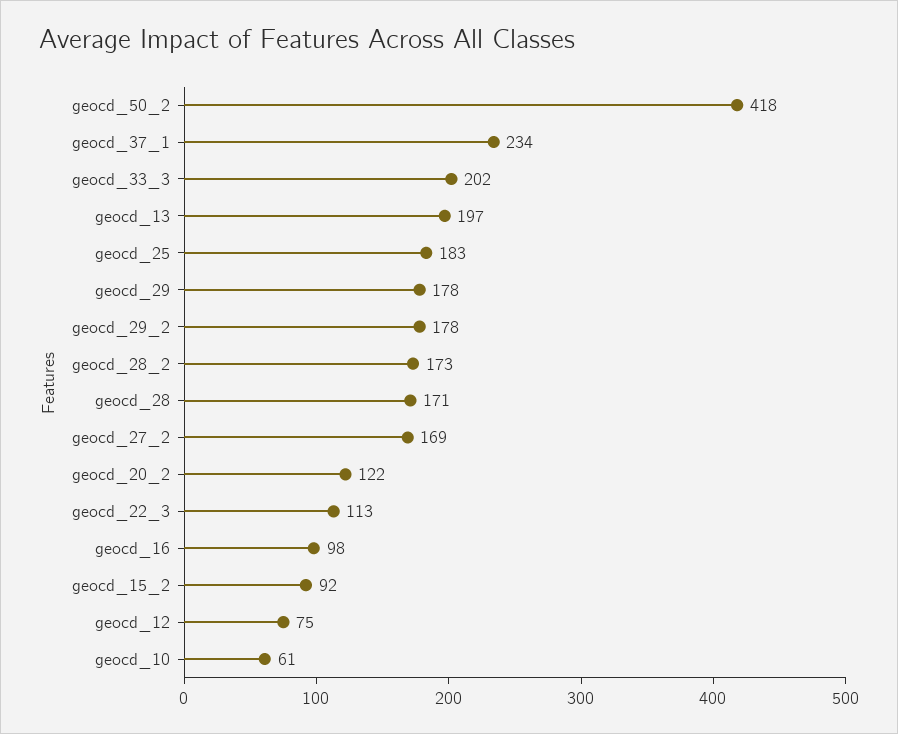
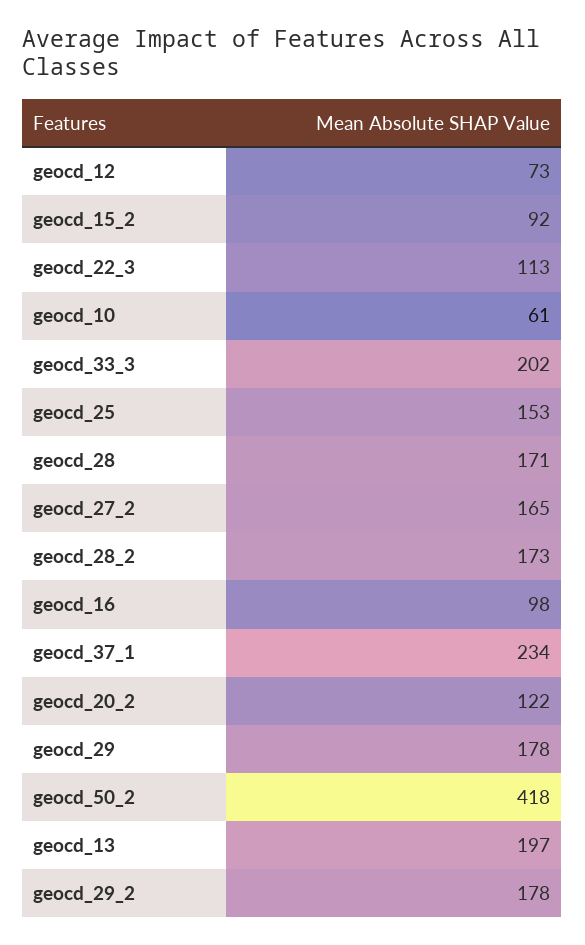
  {
    "geocd_50_2": 418,
    "geocd_37_1": 234,
    "geocd_33_3": 202,
    "geocd_13": 197,
-   "geocd_25": 183,
+   "geocd_25": 153,
    "geocd_29": 178,
    "geocd_29_2": 178,
    "geocd_28_2": 173,
    "geocd_28": 171,
-   "geocd_27_2": 169,
+   "geocd_27_2": 165,
    "geocd_20_2": 122,
    "geocd_22_3": 113,
    "geocd_16": 98,
    "geocd_15_2": 92,
-   "geocd_12": 75,
+   "geocd_12": 73,
    "geocd_10": 61
  }

